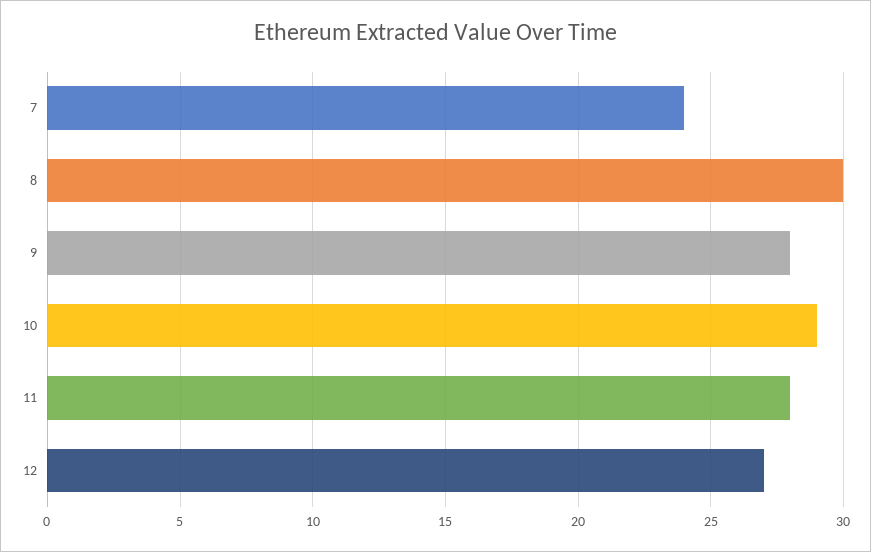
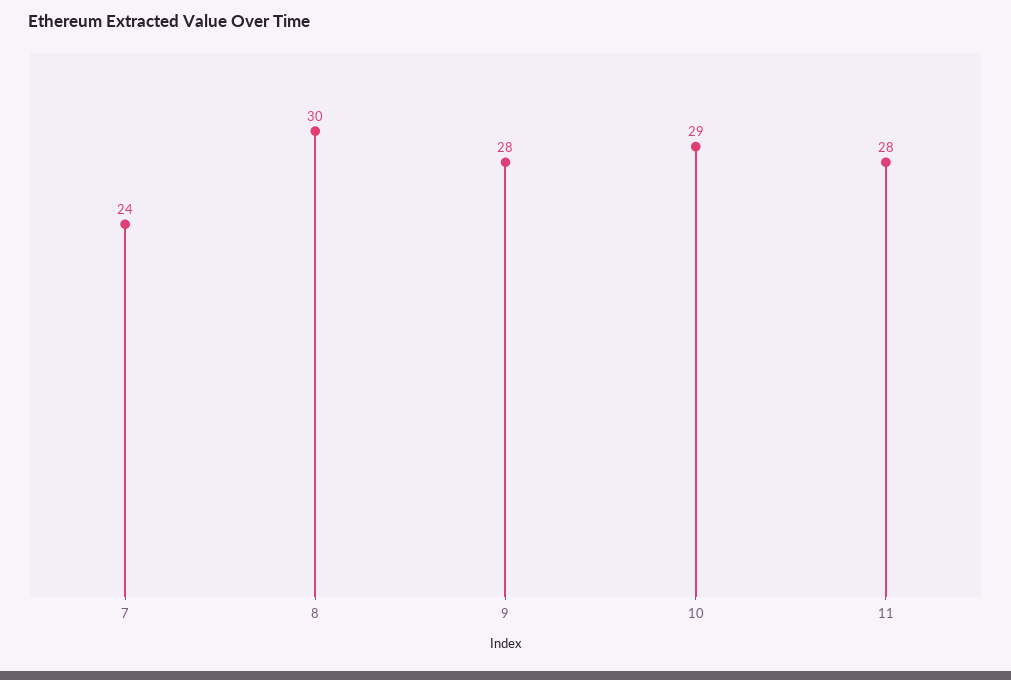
  {
    "7": 24,
    "8": 30,
    "9": 28,
    "10": 29,
-   "11": 28,
+   "11": 28
-   "12": 27
  }

